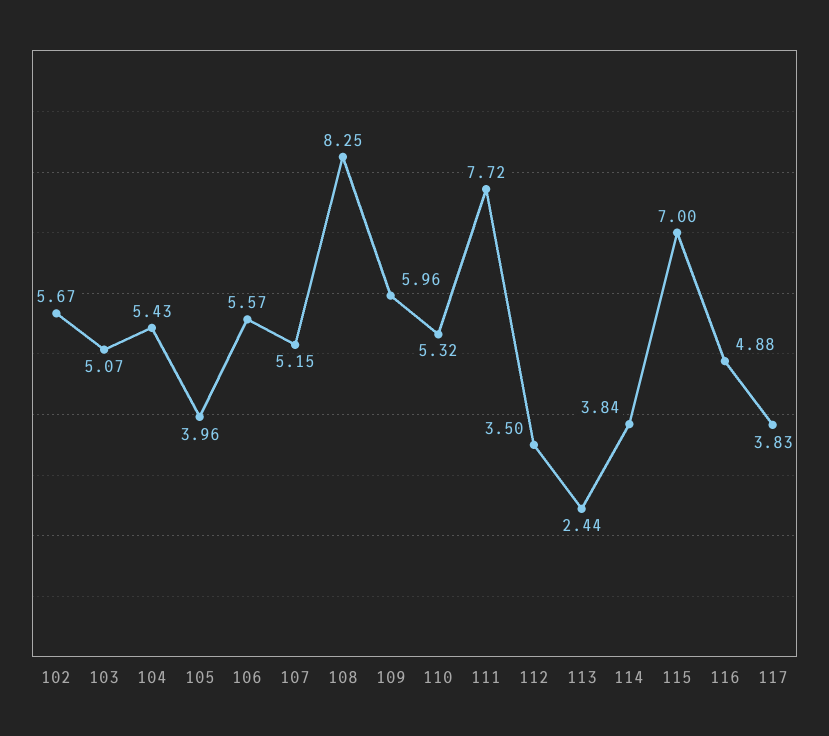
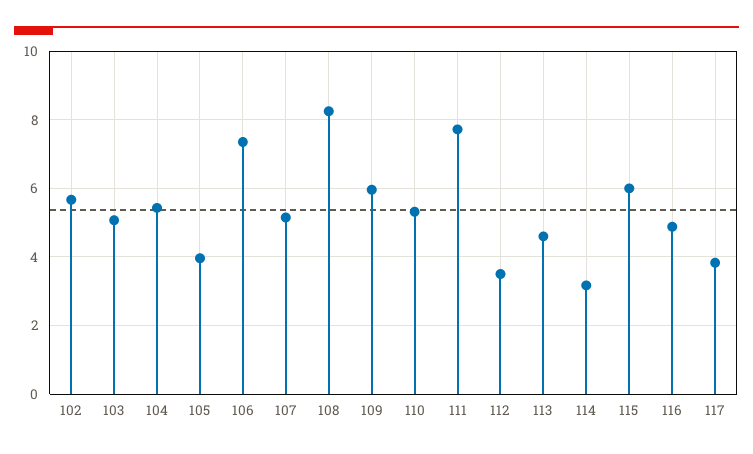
  {
    "102": 5.67,
    "103": 5.07,
    "104": 5.43,
    "105": 3.96,
-   "106": 5.57,
+   "106": 7.4,
    "107": 5.15,
    "108": 8.25,
    "109": 5.96,
    "110": 5.32,
    "111": 7.72,
    "112": 3.5,
-   "113": 2.44,
+   "113": 4.6,
-   "114": 3.84,
+   "114": 3.2,
-   "115": 7,
+   "115": 6,
    "116": 4.88,
    "117": 3.83
  }

